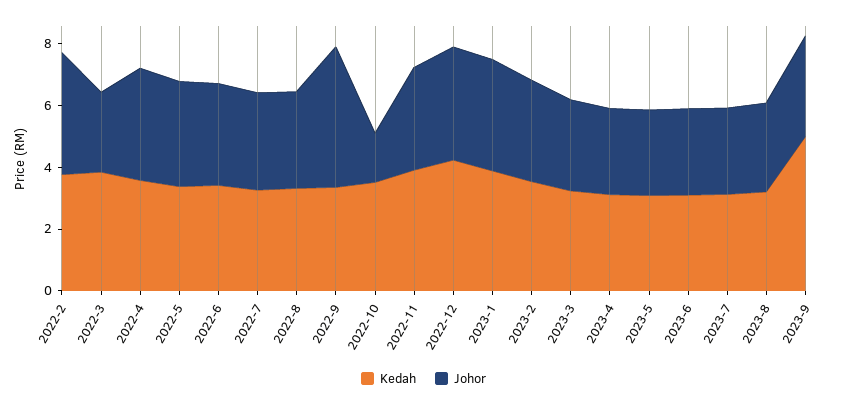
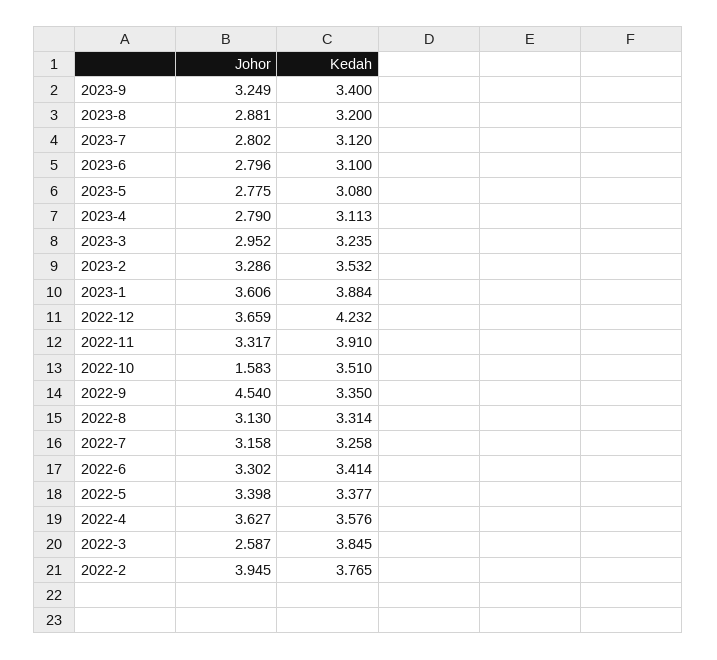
  {
    "Kedah": {
      "2022-2": 3.765,
      "2022-3": 3.845,
      "2022-4": 3.576,
      "2022-5": 3.377,
      "2022-6": 3.414,
      "2022-7": 3.258,
      "2022-8": 3.314,
      "2022-9": 3.35,
      "2022-10": 3.51,
      "2022-11": 3.91,
      "2022-12": 4.232,
      "2023-1": 3.884,
      "2023-2": 3.532,
      "2023-3": 3.235,
      "2023-4": 3.113,
      "2023-5": 3.08,
      "2023-6": 3.1,
      "2023-7": 3.12,
      "2023-8": 3.2,
-     "2023-9": 5
+     "2023-9": 3.4
    },
    "Johor": {
      "2022-2": 3.945,
      "2022-3": 2.587,
      "2022-4": 3.627,
      "2022-5": 3.398,
      "2022-6": 3.302,
      "2022-7": 3.158,
      "2022-8": 3.13,
      "2022-9": 4.54,
      "2022-10": 1.583,
      "2022-11": 3.317,
      "2022-12": 3.659,
      "2023-1": 3.606,
      "2023-2": 3.286,
      "2023-3": 2.952,
      "2023-4": 2.79,
      "2023-5": 2.775,
      "2023-6": 2.796,
      "2023-7": 2.802,
      "2023-8": 2.881,
      "2023-9": 3.249
    }
  }

